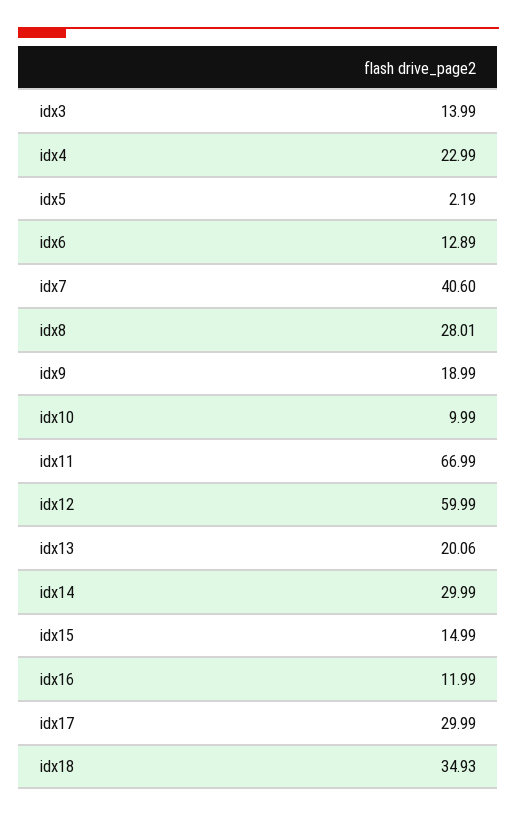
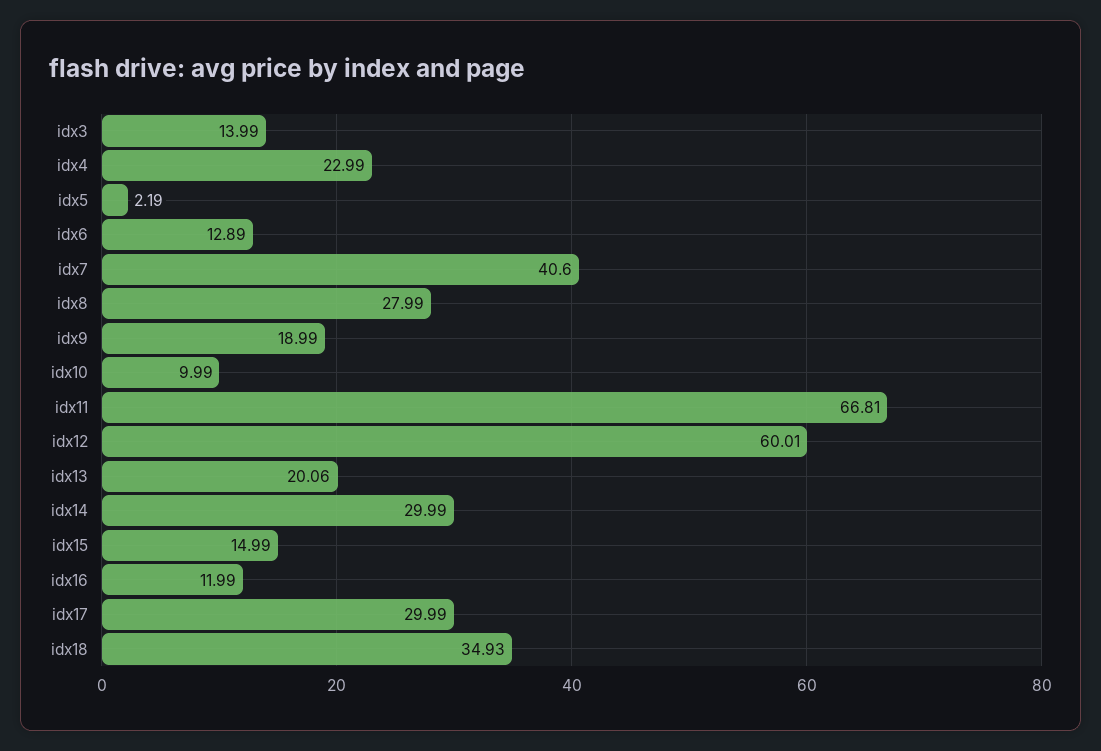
  {
    "idx3": 13.99,
    "idx4": 22.99,
    "idx5": 2.19,
    "idx6": 12.89,
    "idx7": 40.6,
-   "idx8": 28.01,
+   "idx8": 27.99,
    "idx9": 18.99,
    "idx10": 9.99,
-   "idx11": 66.99,
+   "idx11": 66.81,
-   "idx12": 59.99,
+   "idx12": 60.01,
    "idx13": 20.06,
    "idx14": 29.99,
    "idx15": 14.99,
    "idx16": 11.99,
    "idx17": 29.99,
    "idx18": 34.93
  }

